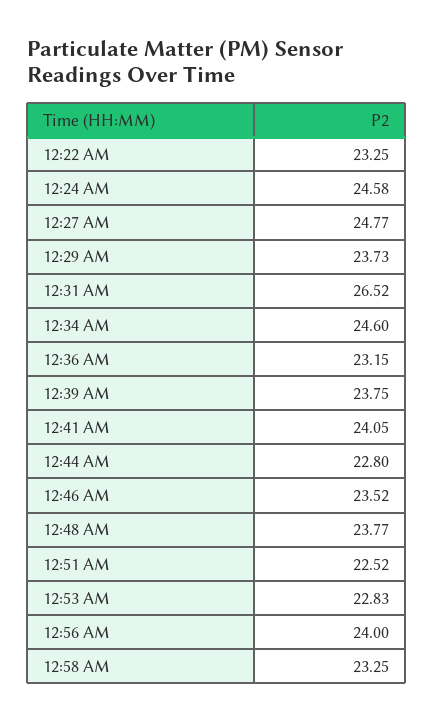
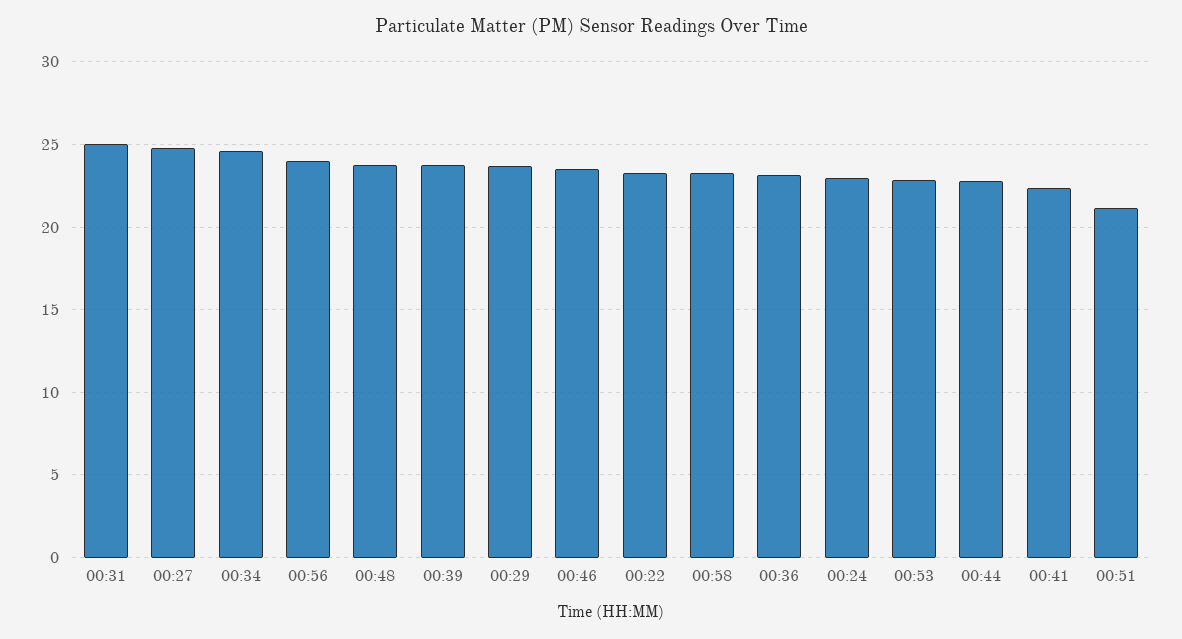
  {
    "12:22 AM": 23.25,
-   "12:24 AM": 24.58,
+   "12:24 AM": 23,
    "12:27 AM": 24.77,
    "12:29 AM": 23.73,
-   "12:31 AM": 26.52,
+   "12:31 AM": 25,
    "12:34 AM": 24.6,
    "12:36 AM": 23.15,
    "12:39 AM": 23.75,
-   "12:41 AM": 24.05,
+   "12:41 AM": 22.5,
    "12:44 AM": 22.8,
    "12:46 AM": 23.52,
    "12:48 AM": 23.77,
-   "12:51 AM": 22.52,
+   "12:51 AM": 21,
    "12:53 AM": 22.83,
    "12:56 AM": 24,
    "12:58 AM": 23.25
  }

